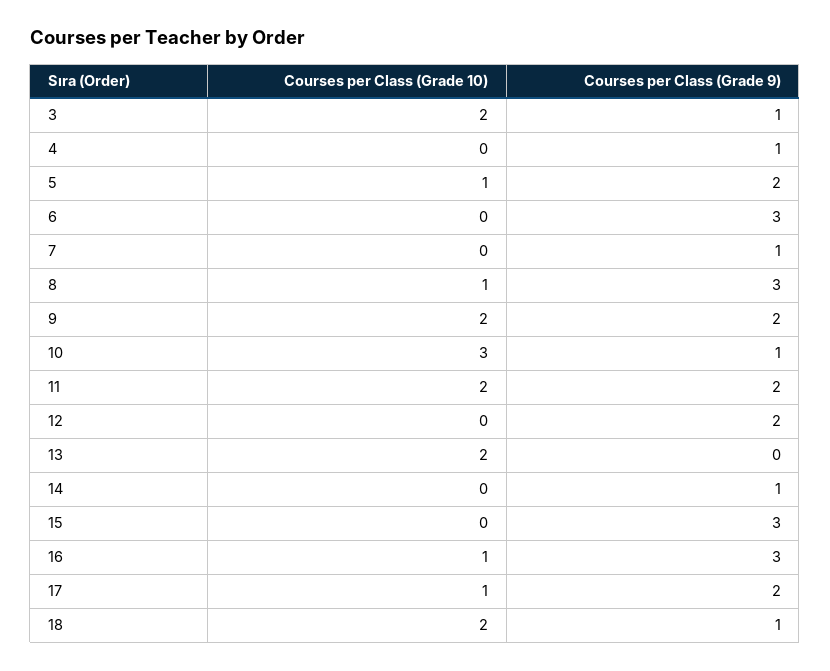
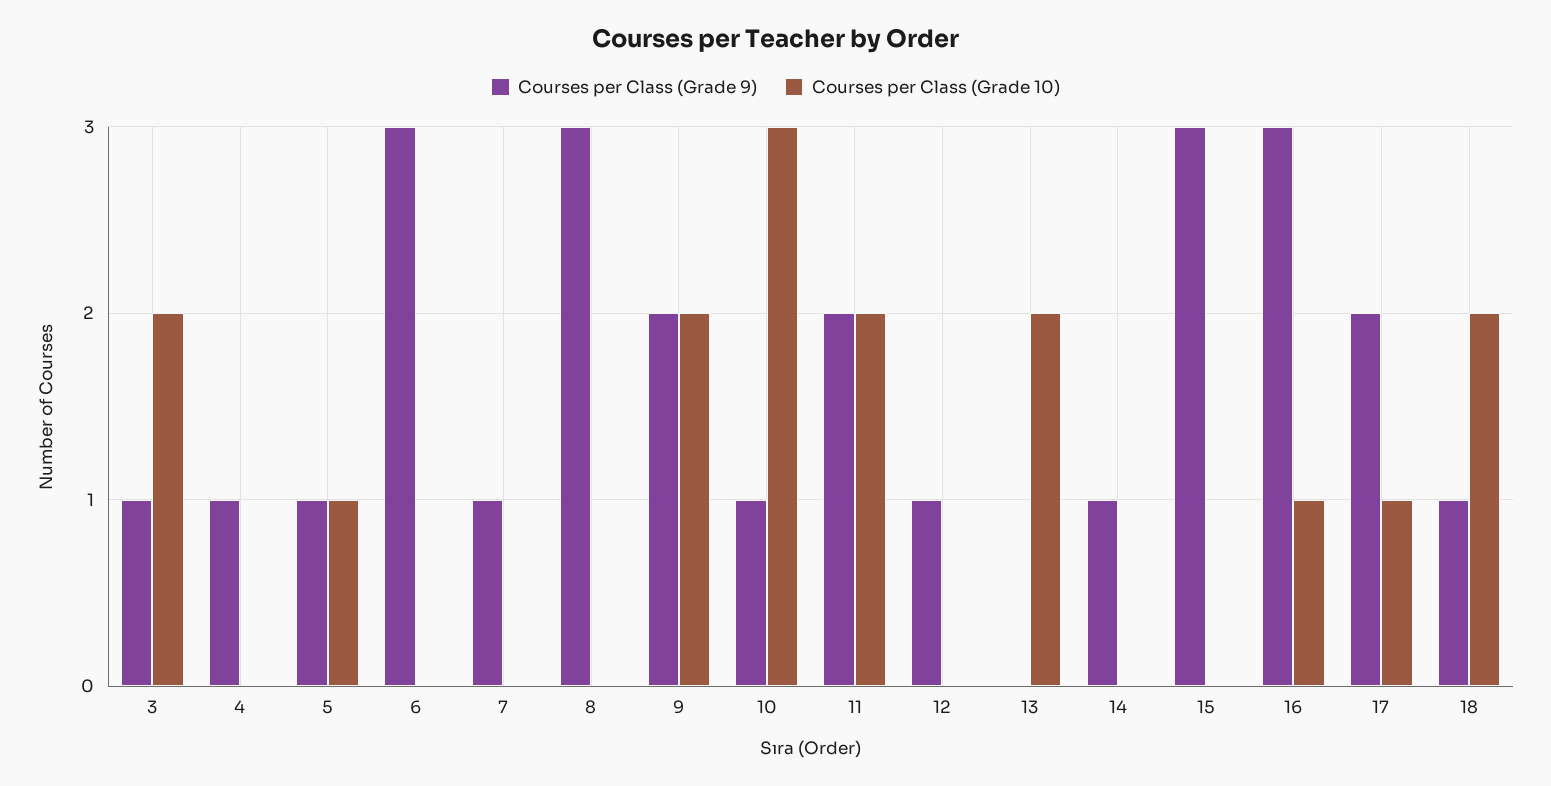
  {
    "Courses per Class (Grade 10)": {
      "3": 2,
      "4": 0,
      "5": 1,
      "6": 0,
      "7": 0,
-     "8": 1,
+     "8": 0,
      "9": 2,
      "10": 3,
      "11": 2,
      "12": 0,
      "13": 2,
      "14": 0,
      "15": 0,
      "16": 1,
      "17": 1,
      "18": 2
    },
    "Courses per Class (Grade 9)": {
      "3": 1,
      "4": 1,
-     "5": 2,
+     "5": 1,
      "6": 3,
      "7": 1,
      "8": 3,
      "9": 2,
      "10": 1,
      "11": 2,
-     "12": 2,
+     "12": 1,
      "13": 0,
      "14": 1,
      "15": 3,
      "16": 3,
      "17": 2,
      "18": 1
    }
  }

